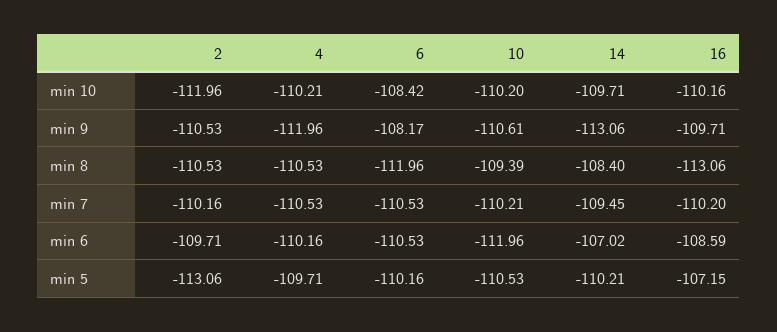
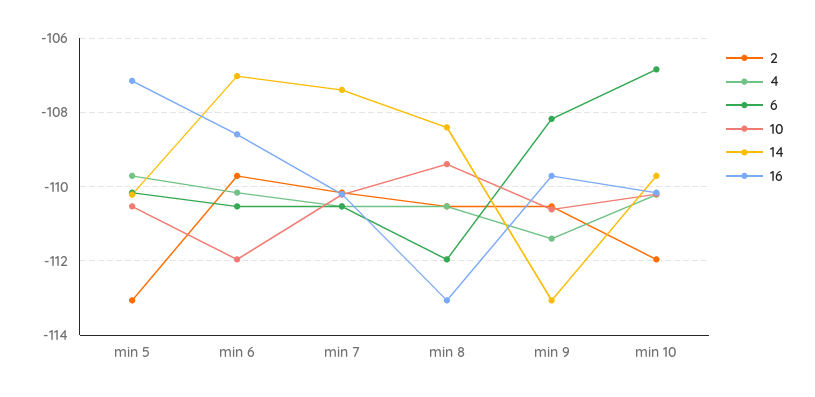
  {
    "2": {
      "min 10": -111.96,
      "min 9": -110.53,
      "min 8": -110.53,
      "min 7": -110.16,
      "min 6": -109.71,
      "min 5": -113.06
    },
    "4": {
      "min 10": -110.21,
-     "min 9": -111.96,
+     "min 9": -111.4,
      "min 8": -110.53,
      "min 7": -110.53,
      "min 6": -110.16,
      "min 5": -109.71
    },
    "6": {
-     "min 10": -108.42,
+     "min 10": -106.8,
      "min 9": -108.17,
      "min 8": -111.96,
      "min 7": -110.53,
      "min 6": -110.53,
      "min 5": -110.16
    },
    "10": {
      "min 10": -110.2,
      "min 9": -110.61,
      "min 8": -109.39,
      "min 7": -110.21,
      "min 6": -111.96,
      "min 5": -110.53
    },
    "14": {
      "min 10": -109.71,
      "min 9": -113.06,
      "min 8": -108.4,
-     "min 7": -109.45,
+     "min 7": -107.4,
      "min 6": -107.02,
      "min 5": -110.21
    },
    "16": {
      "min 10": -110.16,
      "min 9": -109.71,
      "min 8": -113.06,
      "min 7": -110.2,
      "min 6": -108.59,
      "min 5": -107.15
    }
  }

